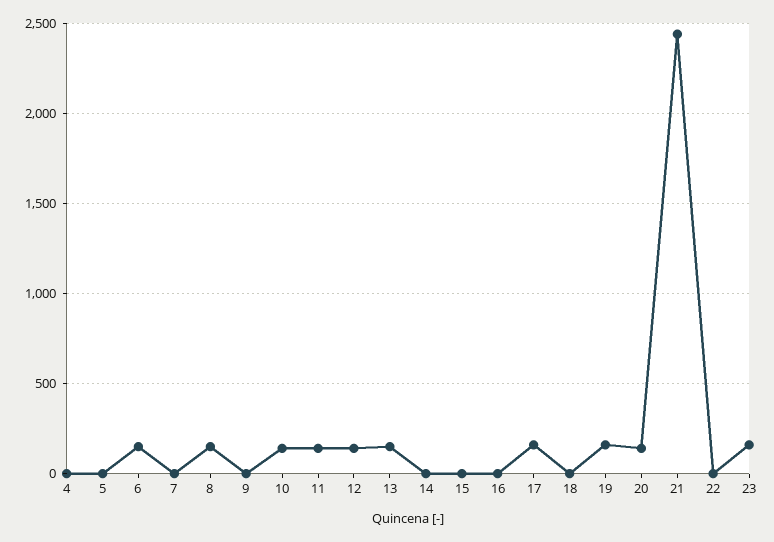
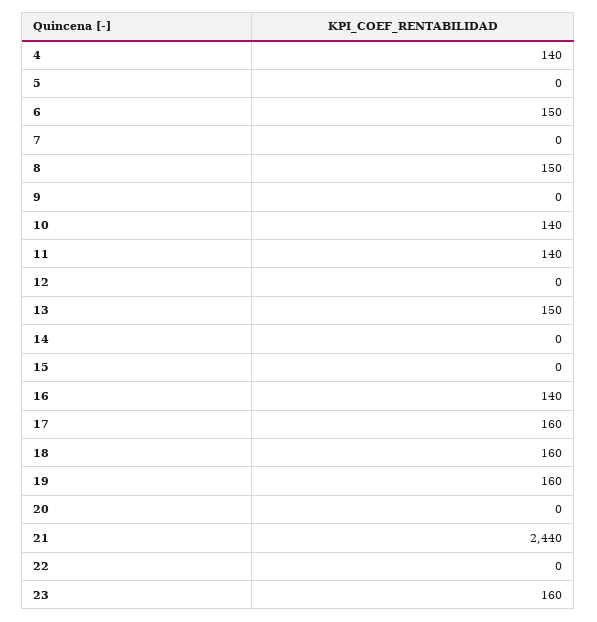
  {
-   "4": 0,
+   "4": 140,
    "5": 0,
    "6": 150,
    "7": 0,
    "8": 150,
    "9": 0,
    "10": 140,
    "11": 140,
-   "12": 150,
+   "12": 0,
    "13": 150,
    "14": 0,
    "15": 0,
-   "16": 0,
+   "16": 140,
    "17": 160,
-   "18": 0,
+   "18": 160,
    "19": 160,
-   "20": 150,
+   "20": 0,
    "21": 2440,
    "22": 0,
    "23": 160
  }

